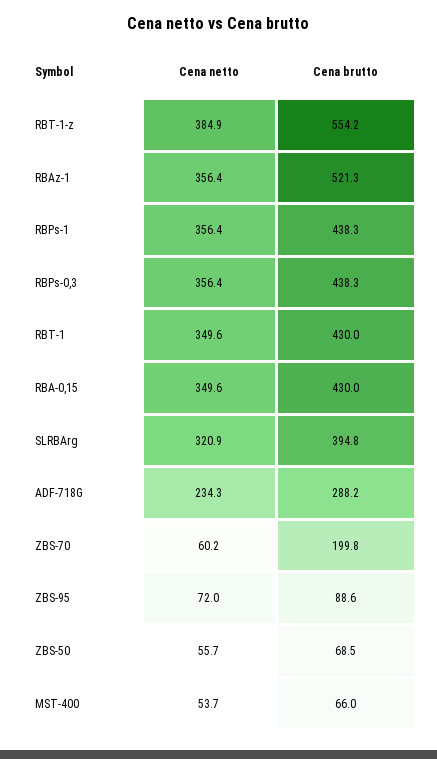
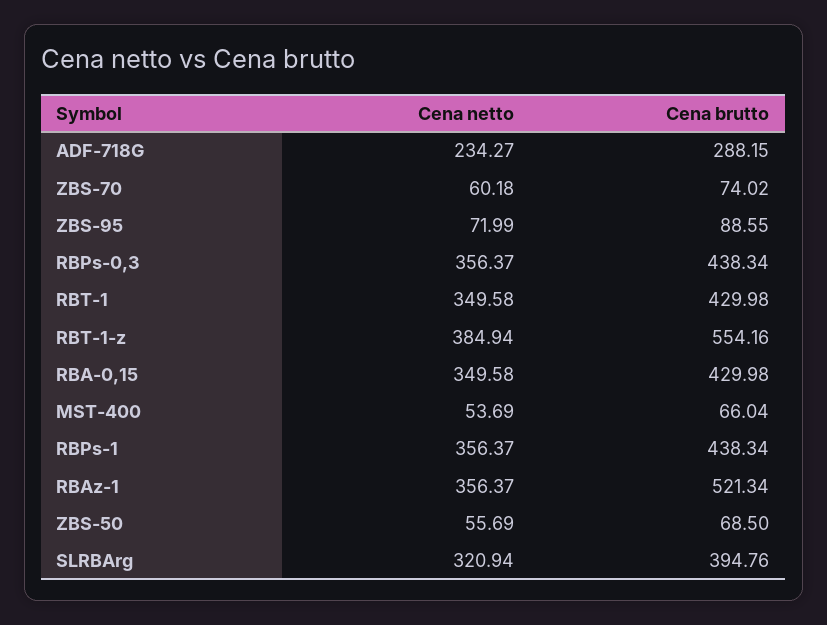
  {
    "Cena netto": {
      "RBT-1-z": 384.94,
      "RBAz-1": 356.37,
      "RBPs-1": 356.37,
      "RBPs-0,3": 356.37,
      "RBT-1": 349.58,
      "RBA-0,15": 349.58,
      "SLRBArg": 320.94,
      "ADF-718G": 234.27,
      "ZBS-70": 60.18,
      "ZBS-95": 71.99,
      "ZBS-50": 55.69,
      "MST-400": 53.69
    },
    "Cena brutto": {
      "RBT-1-z": 554.16,
      "RBAz-1": 521.34,
      "RBPs-1": 438.34,
      "RBPs-0,3": 438.34,
      "RBT-1": 429.98,
      "RBA-0,15": 429.98,
      "SLRBArg": 394.76,
      "ADF-718G": 288.15,
-     "ZBS-70": 199.8,
+     "ZBS-70": 74.02,
      "ZBS-95": 88.55,
      "ZBS-50": 68.5,
      "MST-400": 66.04
    }
  }

